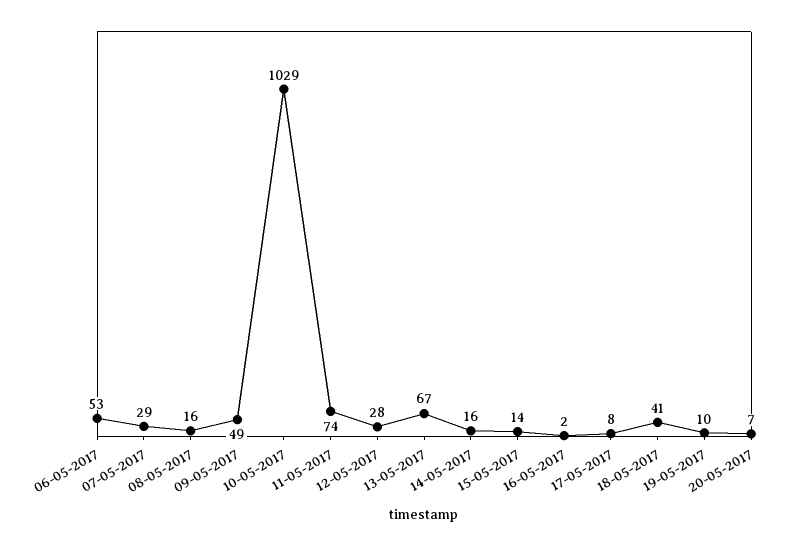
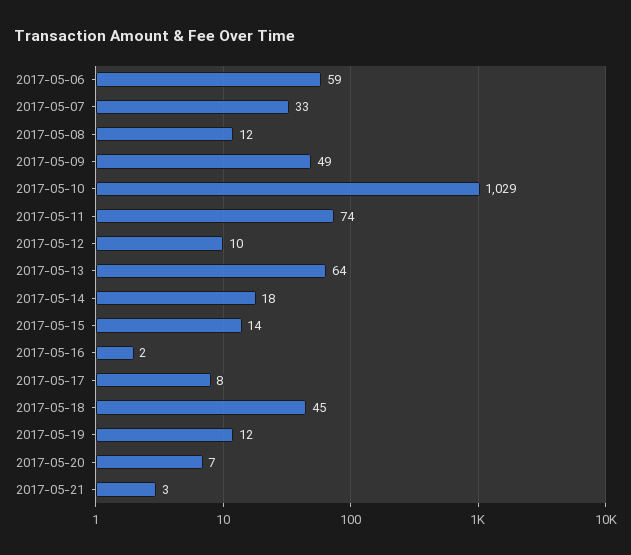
  {
-   "06-05-2017": 53,
+   "06-05-2017": 59,
-   "07-05-2017": 29,
+   "07-05-2017": 33,
-   "08-05-2017": 16,
+   "08-05-2017": 12,
    "09-05-2017": 49,
    "10-05-2017": 1029,
    "11-05-2017": 74,
-   "12-05-2017": 28,
+   "12-05-2017": 10,
-   "13-05-2017": 67,
+   "13-05-2017": 64,
-   "14-05-2017": 16,
+   "14-05-2017": 18,
    "15-05-2017": 14,
    "16-05-2017": 2,
    "17-05-2017": 8,
-   "18-05-2017": 41,
+   "18-05-2017": 45,
-   "19-05-2017": 10,
+   "19-05-2017": 12,
-   "20-05-2017": 7
+   "20-05-2017": 7,
+   "2017-05-21": 3
  }

